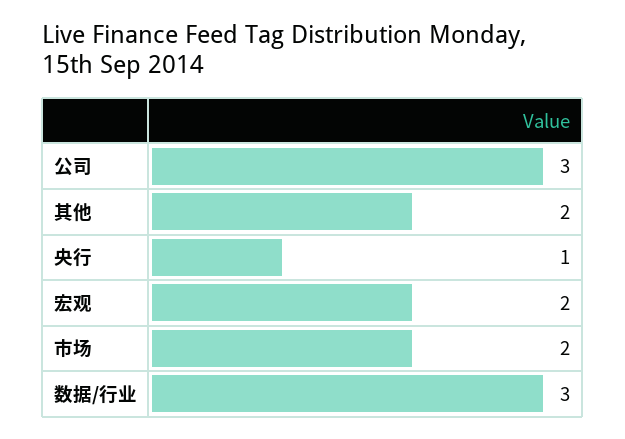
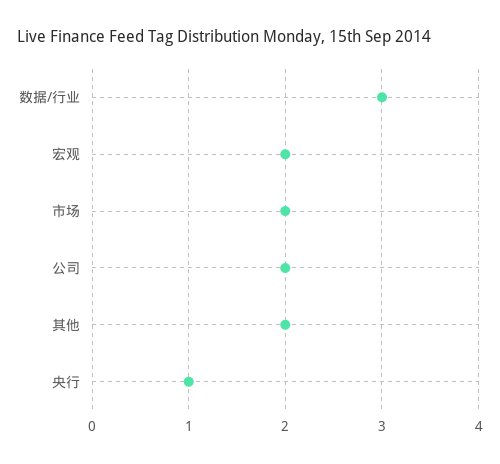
  {
-   "公司": 3,
+   "公司": 2,
    "其他": 2,
    "央行": 1,
    "宏观": 2,
    "市场": 2,
    "数据/行业": 3
  }

